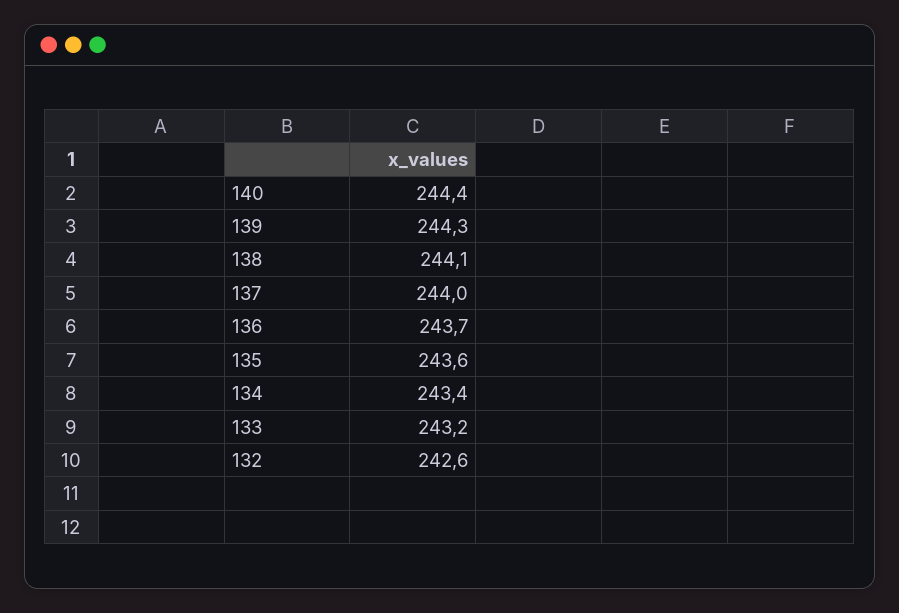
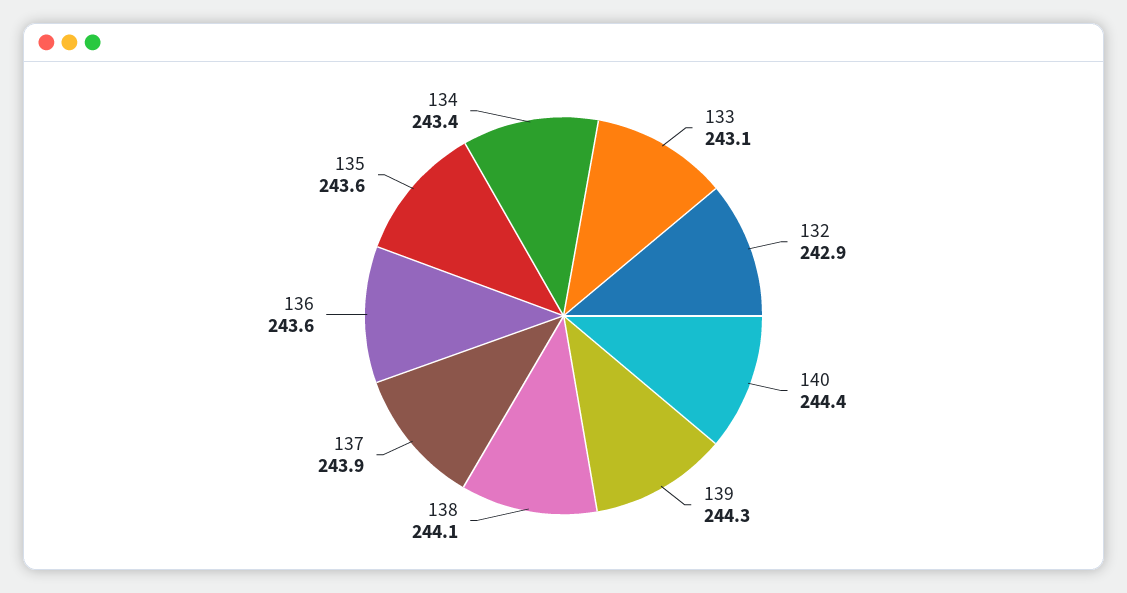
  {
    "140": 244.4,
    "139": 244.3,
    "138": 244.1,
-   "137": 244,
+   "137": 243.9,
-   "136": 243.7,
+   "136": 243.6,
    "135": 243.6,
    "134": 243.4,
-   "133": 243.2,
+   "133": 243.1,
-   "132": 242.6
+   "132": 242.9
  }

